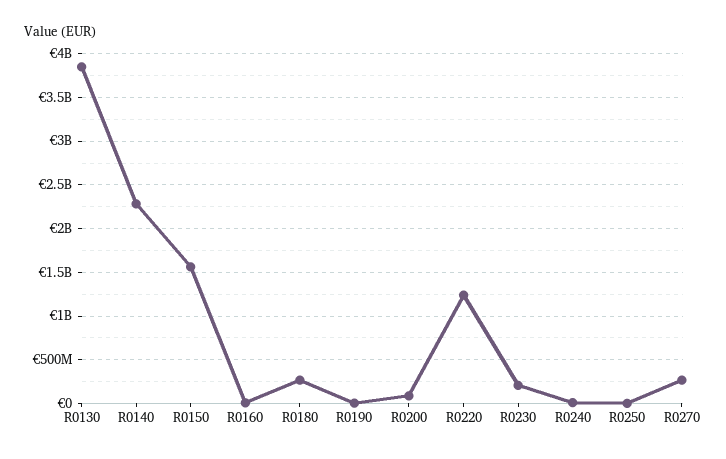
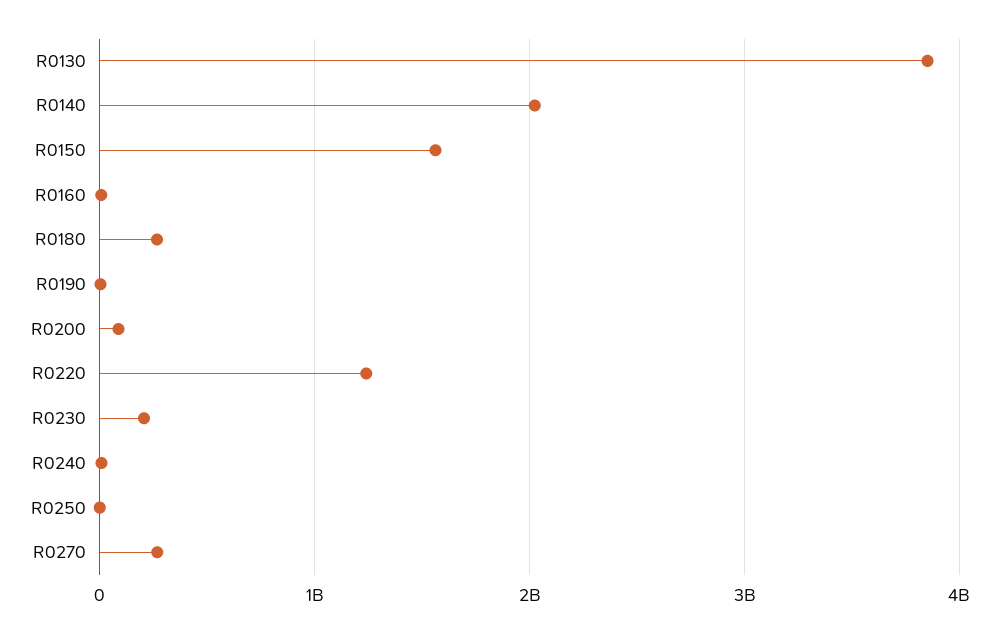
  {
    "R0130": 3900000000,
-   "R0140": 2300000000,
+   "R0140": 2000000000,
    "R0150": 1600000000,
    "R0160": 0,
    "R0180": 300000000,
    "R0190": 0,
    "R0200": 100000000,
    "R0220": 1200000000,
    "R0230": 200000000,
    "R0240": 0,
    "R0250": 0,
    "R0270": 300000000
  }

